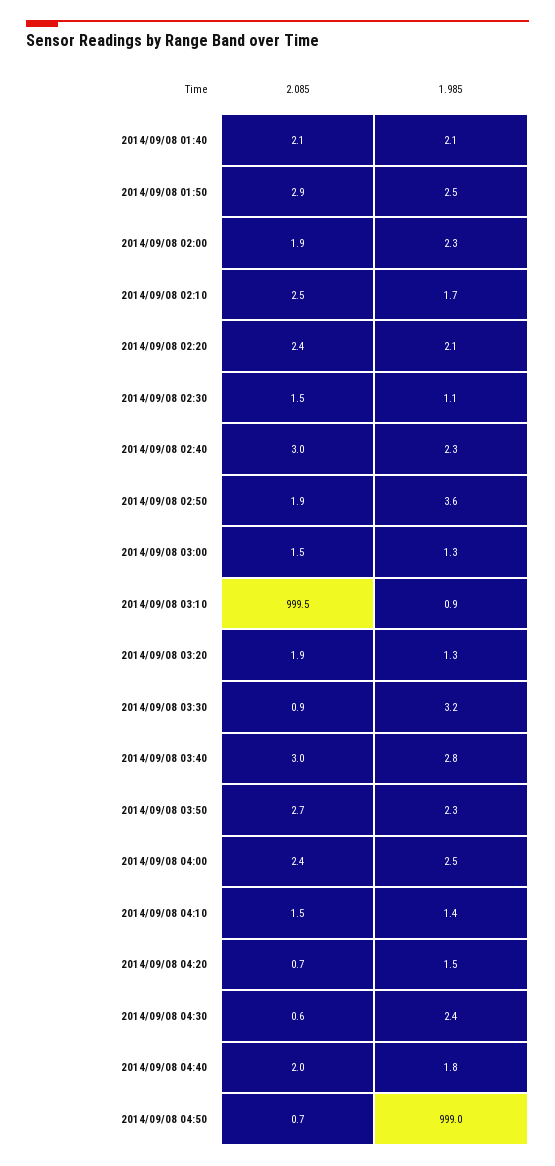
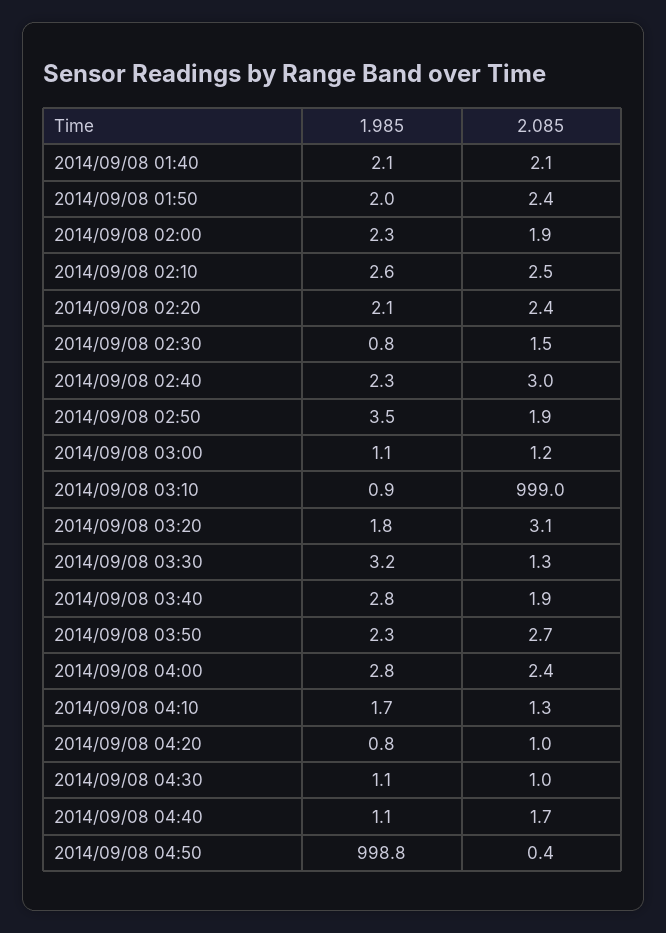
  {
    "2.085": {
      "2014/09/08 01:40": 2.1,
-     "2014/09/08 01:50": 2.9,
+     "2014/09/08 01:50": 2.4,
      "2014/09/08 02:00": 1.9,
      "2014/09/08 02:10": 2.5,
      "2014/09/08 02:20": 2.4,
      "2014/09/08 02:30": 1.5,
      "2014/09/08 02:40": 3,
      "2014/09/08 02:50": 1.9,
-     "2014/09/08 03:00": 1.5,
+     "2014/09/08 03:00": 1.2,
-     "2014/09/08 03:10": 999.5,
+     "2014/09/08 03:10": 999,
-     "2014/09/08 03:20": 1.9,
+     "2014/09/08 03:20": 3.1,
-     "2014/09/08 03:30": 0.9,
+     "2014/09/08 03:30": 1.3,
-     "2014/09/08 03:40": 3,
+     "2014/09/08 03:40": 1.9,
      "2014/09/08 03:50": 2.7,
      "2014/09/08 04:00": 2.4,
-     "2014/09/08 04:10": 1.5,
+     "2014/09/08 04:10": 1.3,
-     "2014/09/08 04:20": 0.7,
+     "2014/09/08 04:20": 1,
-     "2014/09/08 04:30": 0.6,
+     "2014/09/08 04:30": 1,
-     "2014/09/08 04:40": 2,
+     "2014/09/08 04:40": 1.7,
-     "2014/09/08 04:50": 0.7
+     "2014/09/08 04:50": 0.4
    },
    "1.985": {
      "2014/09/08 01:40": 2.1,
-     "2014/09/08 01:50": 2.5,
+     "2014/09/08 01:50": 2,
      "2014/09/08 02:00": 2.3,
-     "2014/09/08 02:10": 1.7,
+     "2014/09/08 02:10": 2.6,
      "2014/09/08 02:20": 2.1,
-     "2014/09/08 02:30": 1.1,
+     "2014/09/08 02:30": 0.8,
      "2014/09/08 02:40": 2.3,
-     "2014/09/08 02:50": 3.6,
+     "2014/09/08 02:50": 3.5,
-     "2014/09/08 03:00": 1.3,
+     "2014/09/08 03:00": 1.1,
      "2014/09/08 03:10": 0.9,
-     "2014/09/08 03:20": 1.3,
+     "2014/09/08 03:20": 1.8,
      "2014/09/08 03:30": 3.2,
      "2014/09/08 03:40": 2.8,
      "2014/09/08 03:50": 2.3,
-     "2014/09/08 04:00": 2.5,
+     "2014/09/08 04:00": 2.8,
-     "2014/09/08 04:10": 1.4,
+     "2014/09/08 04:10": 1.7,
-     "2014/09/08 04:20": 1.5,
+     "2014/09/08 04:20": 0.8,
-     "2014/09/08 04:30": 2.4,
+     "2014/09/08 04:30": 1.1,
-     "2014/09/08 04:40": 1.8,
+     "2014/09/08 04:40": 1.1,
-     "2014/09/08 04:50": 999
+     "2014/09/08 04:50": 998.8
    }
  }

